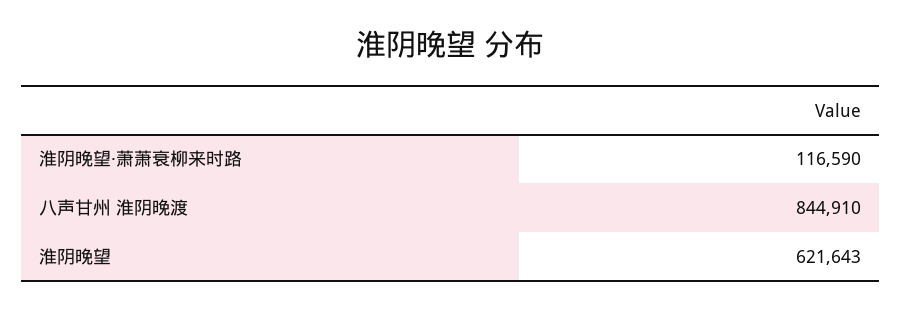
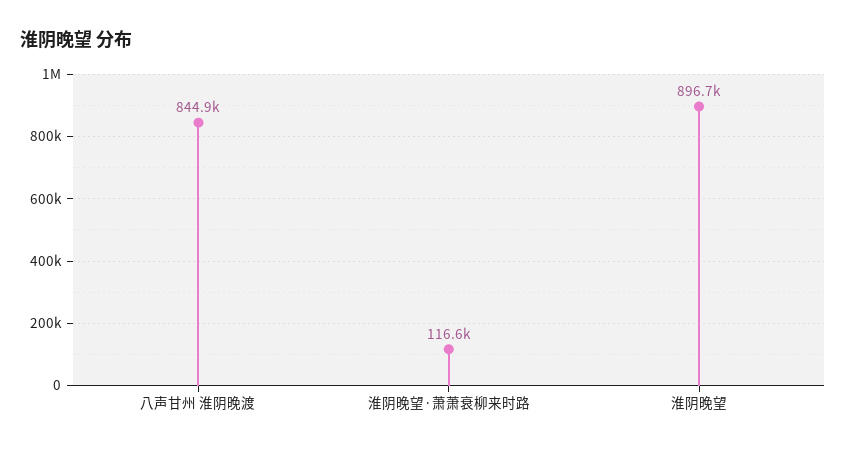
  {
    "淮阴晚望·萧萧衰柳来时路": 116590,
    "八声甘州 淮阴晚渡": 844910,
-   "淮阴晚望": 621643
+   "淮阴晚望": 896700
  }

